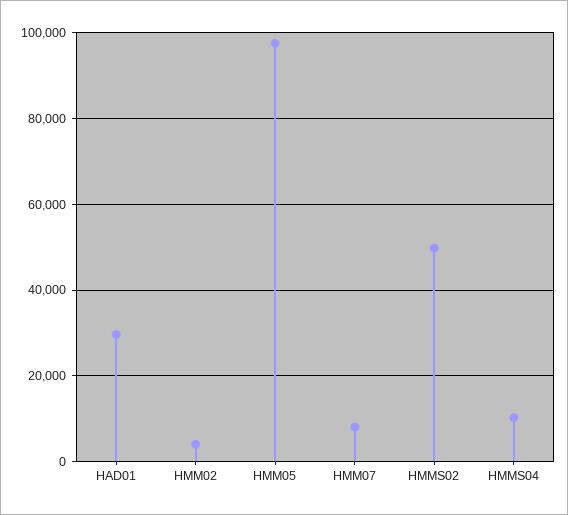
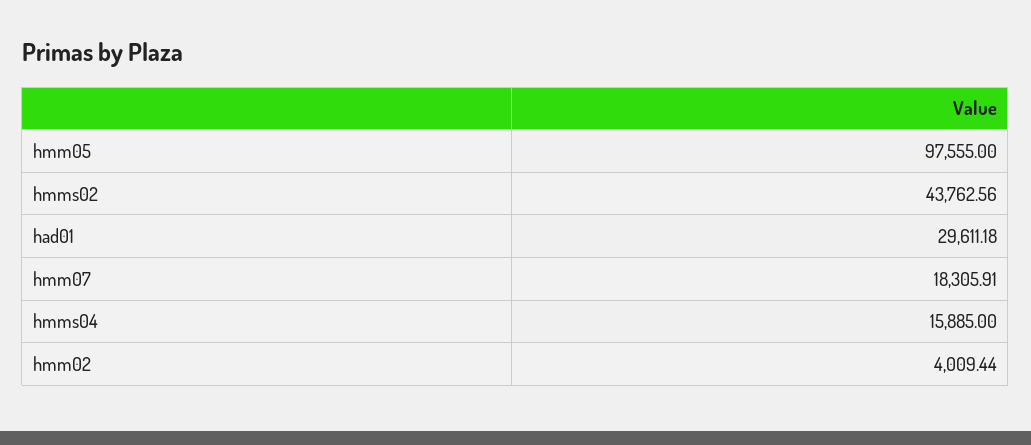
  {
    "HAD01": 29611.18,
    "HMM02": 4009.44,
    "HMM05": 97555,
-   "HMM07": 8000,
+   "HMM07": 18305.91,
-   "HMMS02": 50000,
+   "HMMS02": 43762.56,
-   "HMMS04": 10000
+   "HMMS04": 15885
  }

